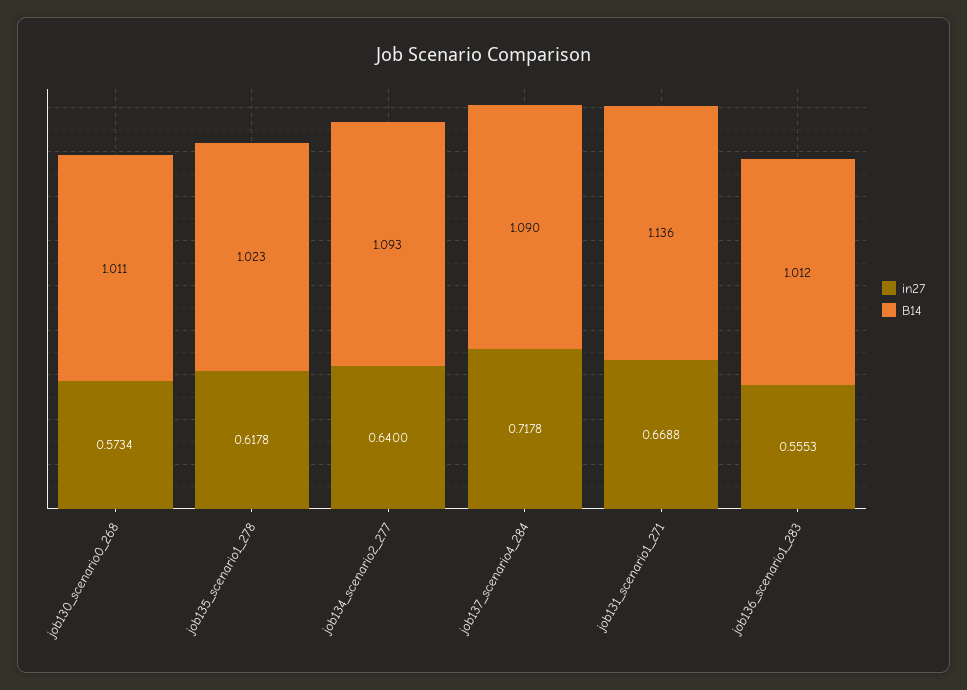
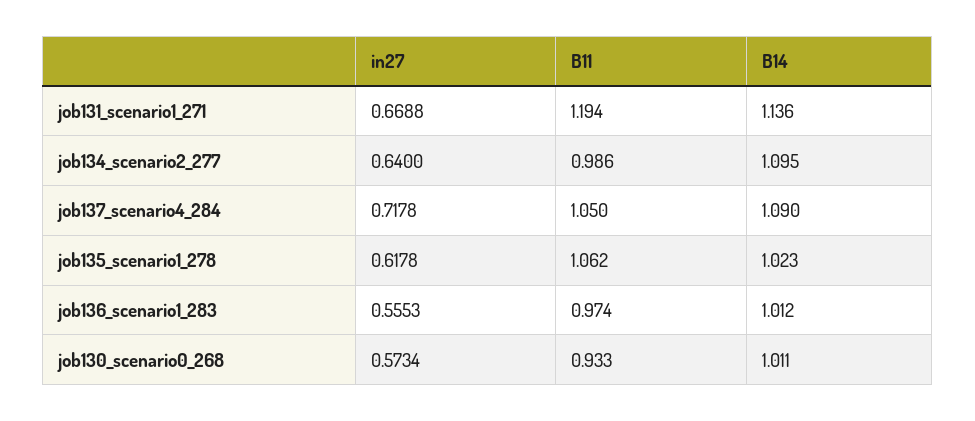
  {
    "in27": {
      "job130_scenario0_268": 0.5734,
      "job135_scenario1_278": 0.6178,
      "job134_scenario2_277": 0.64,
      "job137_scenario4_284": 0.7178,
      "job131_scenario1_271": 0.6688,
      "job136_scenario1_283": 0.5553
    },
    "B14": {
      "job130_scenario0_268": 1.011,
      "job135_scenario1_278": 1.023,
-     "job134_scenario2_277": 1.093,
+     "job134_scenario2_277": 1.095,
      "job137_scenario4_284": 1.09,
      "job131_scenario1_271": 1.136,
      "job136_scenario1_283": 1.012
-   }
+   },
+   "B11": {
+     "job131_scenario1_271": 1.194,
+     "job134_scenario2_277": 0.986,
+     "job137_scenario4_284": 1.05,
+     "job135_scenario1_278": 1.062,
+     "job136_scenario1_283": 0.974,
+     "job130_scenario0_268": 0.933
+   }
  }

